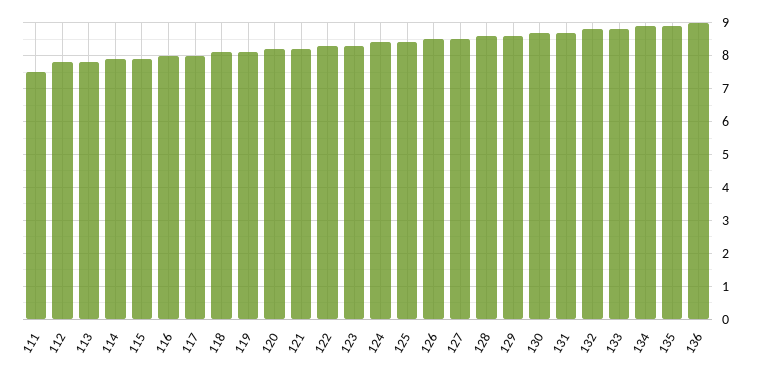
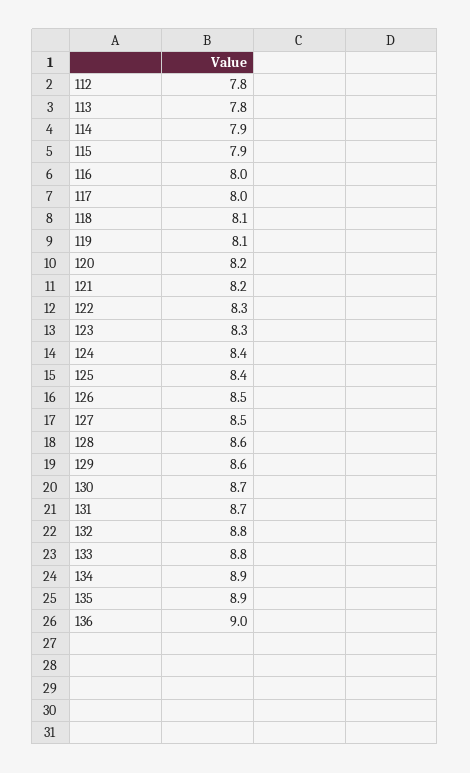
  {
-   "111": 7.5,
    "112": 7.8,
    "113": 7.8,
    "114": 7.9,
    "115": 7.9,
    "116": 8,
    "117": 8,
    "118": 8.1,
    "119": 8.1,
    "120": 8.2,
    "121": 8.2,
    "122": 8.3,
    "123": 8.3,
    "124": 8.4,
    "125": 8.4,
    "126": 8.5,
    "127": 8.5,
    "128": 8.6,
    "129": 8.6,
    "130": 8.7,
    "131": 8.7,
    "132": 8.8,
    "133": 8.8,
    "134": 8.9,
    "135": 8.9,
    "136": 9
  }

